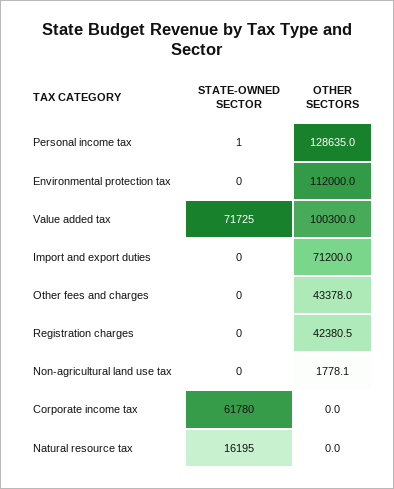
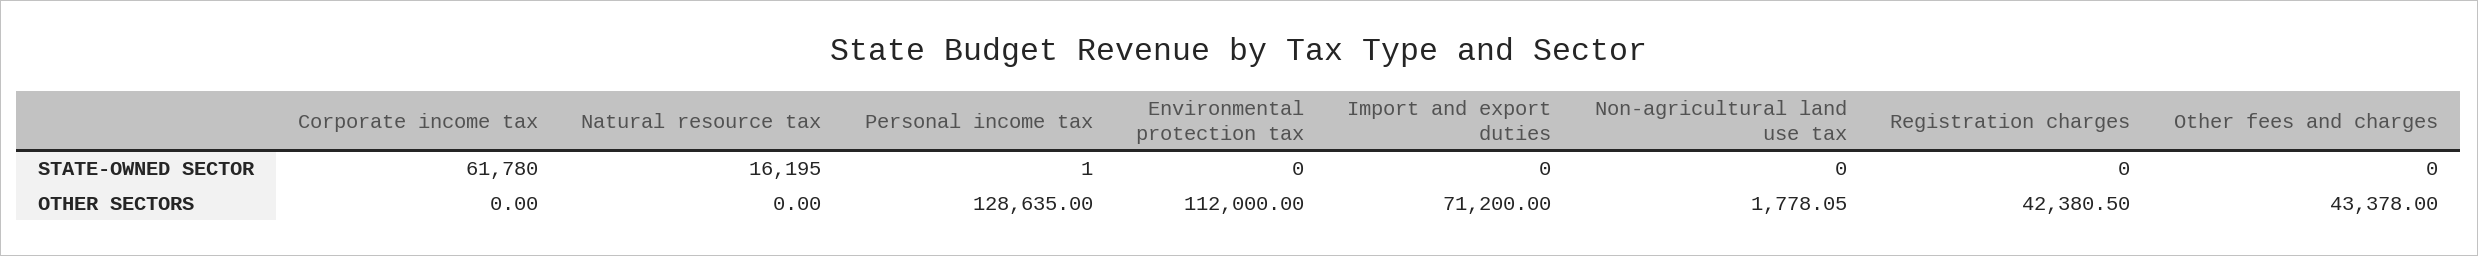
  {
    "STATE-OWNED SECTOR": {
      "Personal income tax": 1,
      "Environmental protection tax": 0,
-     "Value added tax": 71725,
      "Import and export duties": 0,
      "Other fees and charges": 0,
      "Registration charges": 0,
      "Non-agricultural land use tax": 0,
      "Corporate income tax": 61780,
      "Natural resource tax": 16195
    },
    "OTHER SECTORS": {
      "Personal income tax": 128635,
      "Environmental protection tax": 112000,
-     "Value added tax": 100300,
      "Import and export duties": 71200,
      "Other fees and charges": 43378,
      "Registration charges": 42380.5,
      "Non-agricultural land use tax": 1778.05,
      "Corporate income tax": 0,
      "Natural resource tax": 0
    }
  }

